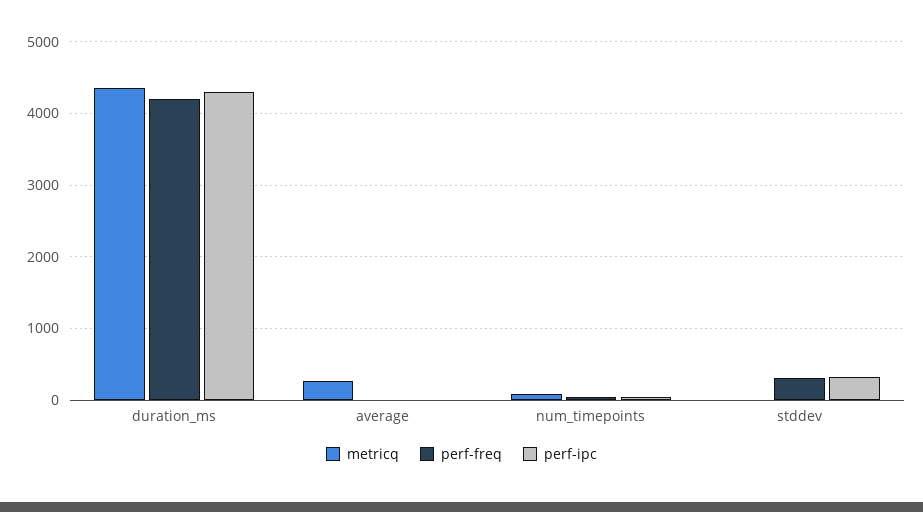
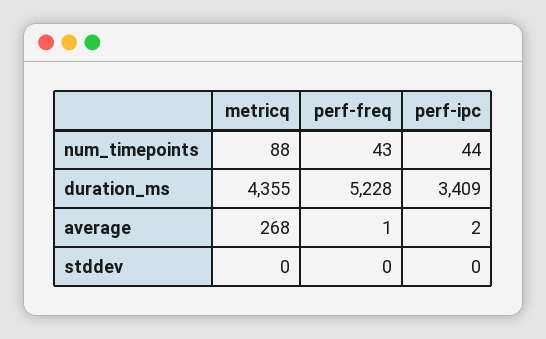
  {
    "metricq": {
      "duration_ms": 4355,
      "average": 268,
      "num_timepoints": 88,
      "stddev": 0
    },
    "perf-freq": {
-     "duration_ms": 4200,
+     "duration_ms": 5228,
      "average": 1,
      "num_timepoints": 43,
-     "stddev": 300
+     "stddev": 0
    },
    "perf-ipc": {
-     "duration_ms": 4300,
+     "duration_ms": 3409,
      "average": 2,
      "num_timepoints": 44,
-     "stddev": 300
+     "stddev": 0
    }
  }

